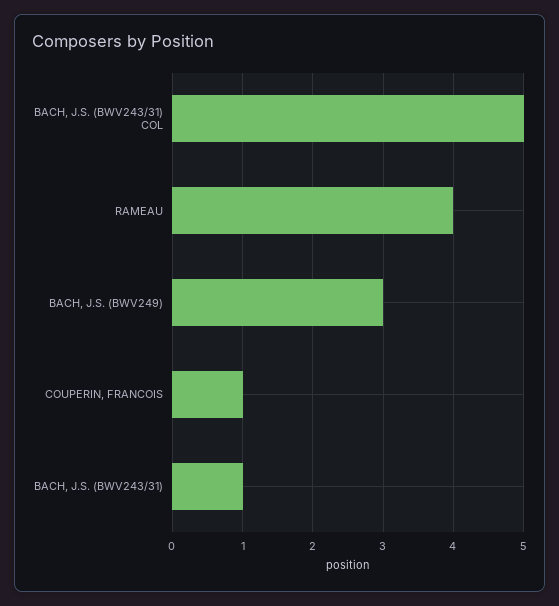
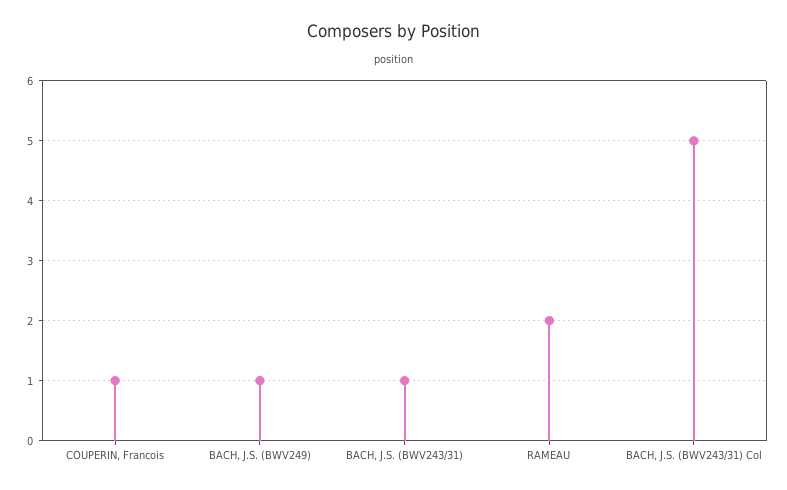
  {
    "BACH, J.S. (BWV243/31) COL": 5,
-   "RAMEAU": 4,
+   "RAMEAU": 2,
-   "BACH, J.S. (BWV249)": 3,
+   "BACH, J.S. (BWV249)": 1,
    "COUPERIN, FRANCOIS": 1,
    "BACH, J.S. (BWV243/31)": 1
  }

